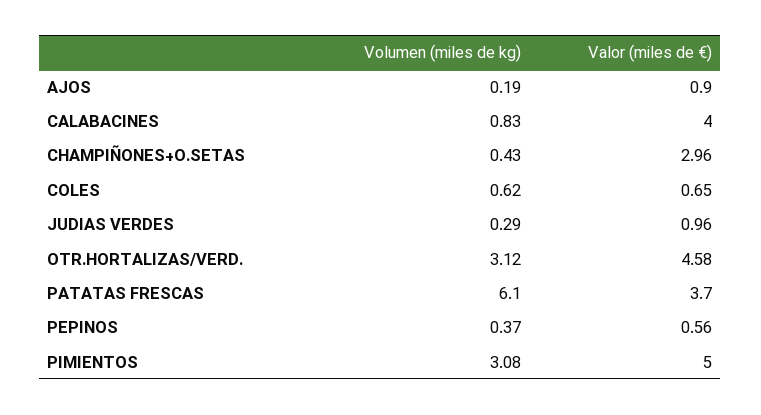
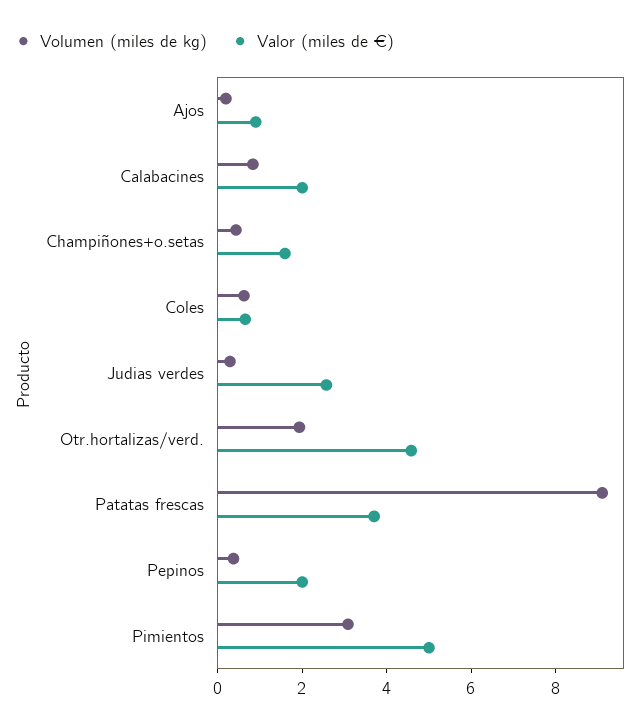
  {
    "Volumen (miles de kg)": {
      "AJOS": 0.19,
      "CALABACINES": 0.83,
      "CHAMPIÑONES+O.SETAS": 0.43,
      "COLES": 0.62,
      "JUDIAS VERDES": 0.29,
-     "OTR.HORTALIZAS/VERD.": 3.12,
+     "OTR.HORTALIZAS/VERD.": 2,
-     "PATATAS FRESCAS": 6.1,
+     "PATATAS FRESCAS": 9,
      "PEPINOS": 0.37,
      "PIMIENTOS": 3.08
    },
    "Valor (miles de €)": {
      "AJOS": 0.9,
-     "CALABACINES": 4,
+     "CALABACINES": 2,
-     "CHAMPIÑONES+O.SETAS": 2.96,
+     "CHAMPIÑONES+O.SETAS": 1.5,
      "COLES": 0.65,
-     "JUDIAS VERDES": 0.96,
+     "JUDIAS VERDES": 2.5,
      "OTR.HORTALIZAS/VERD.": 4.58,
      "PATATAS FRESCAS": 3.7,
-     "PEPINOS": 0.56,
+     "PEPINOS": 2,
      "PIMIENTOS": 5
    }
  }

